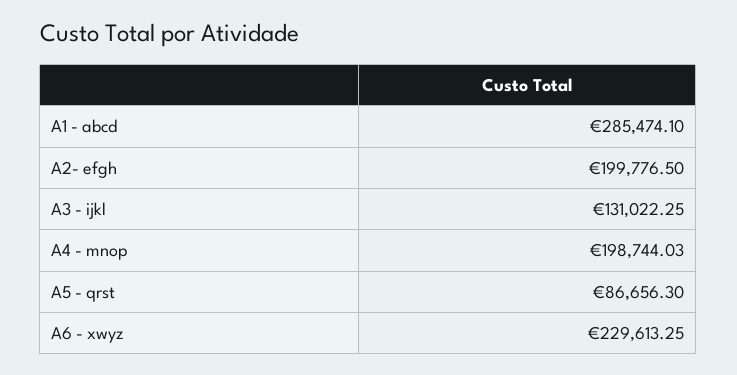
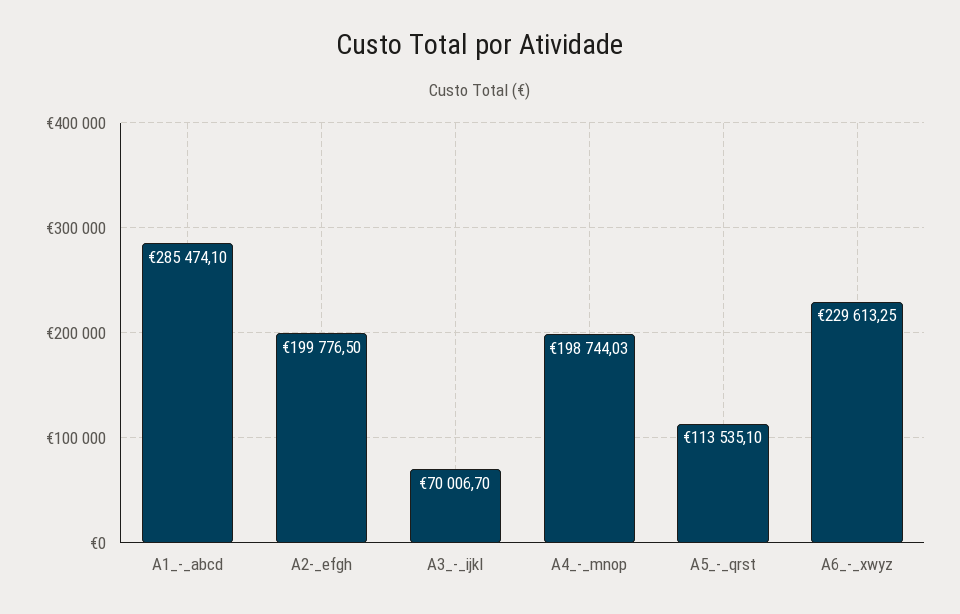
  {
    "A1 - abcd": 285474.1,
    "A2- efgh": 199776.5,
-   "A3 - ijkl": 131022.25,
+   "A3 - ijkl": 70006.7,
    "A4 - mnop": 198744.03,
-   "A5 - qrst": 86656.3,
+   "A5 - qrst": 113535.1,
    "A6 - xwyz": 229613.25
  }

